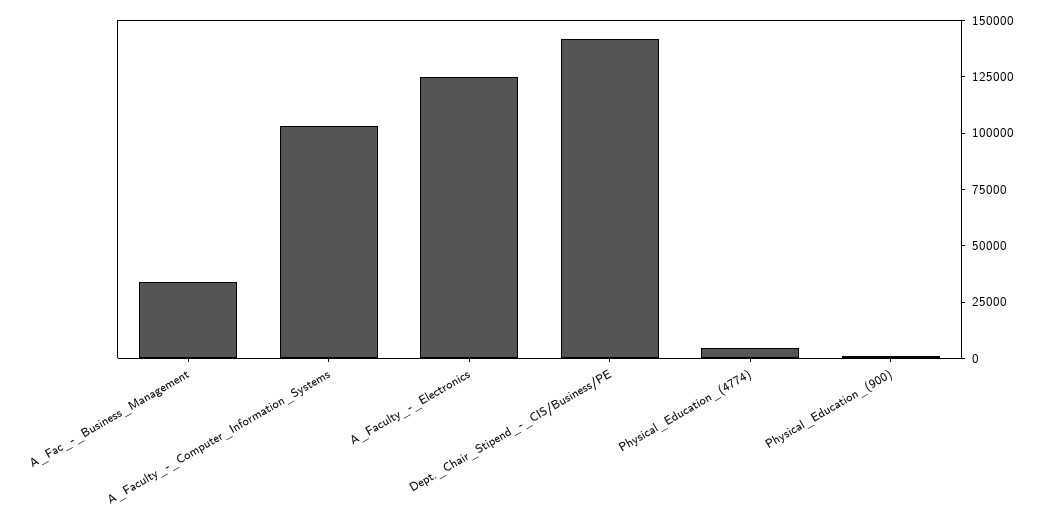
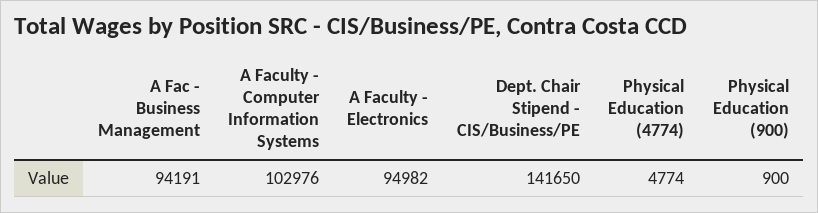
  {
-   "A_Fac_-_Business_Management": 35000,
+   "A_Fac_-_Business_Management": 94191,
    "A_Faculty_-_Computer_Information_Systems": 102976,
-   "A_Faculty_-_Electronics": 125000,
+   "A_Faculty_-_Electronics": 94982,
    "Dept._Chair_Stipend_-_CIS/Business/PE": 141650,
    "Physical_Education_(4774)": 4774,
    "Physical_Education_(900)": 900
  }

